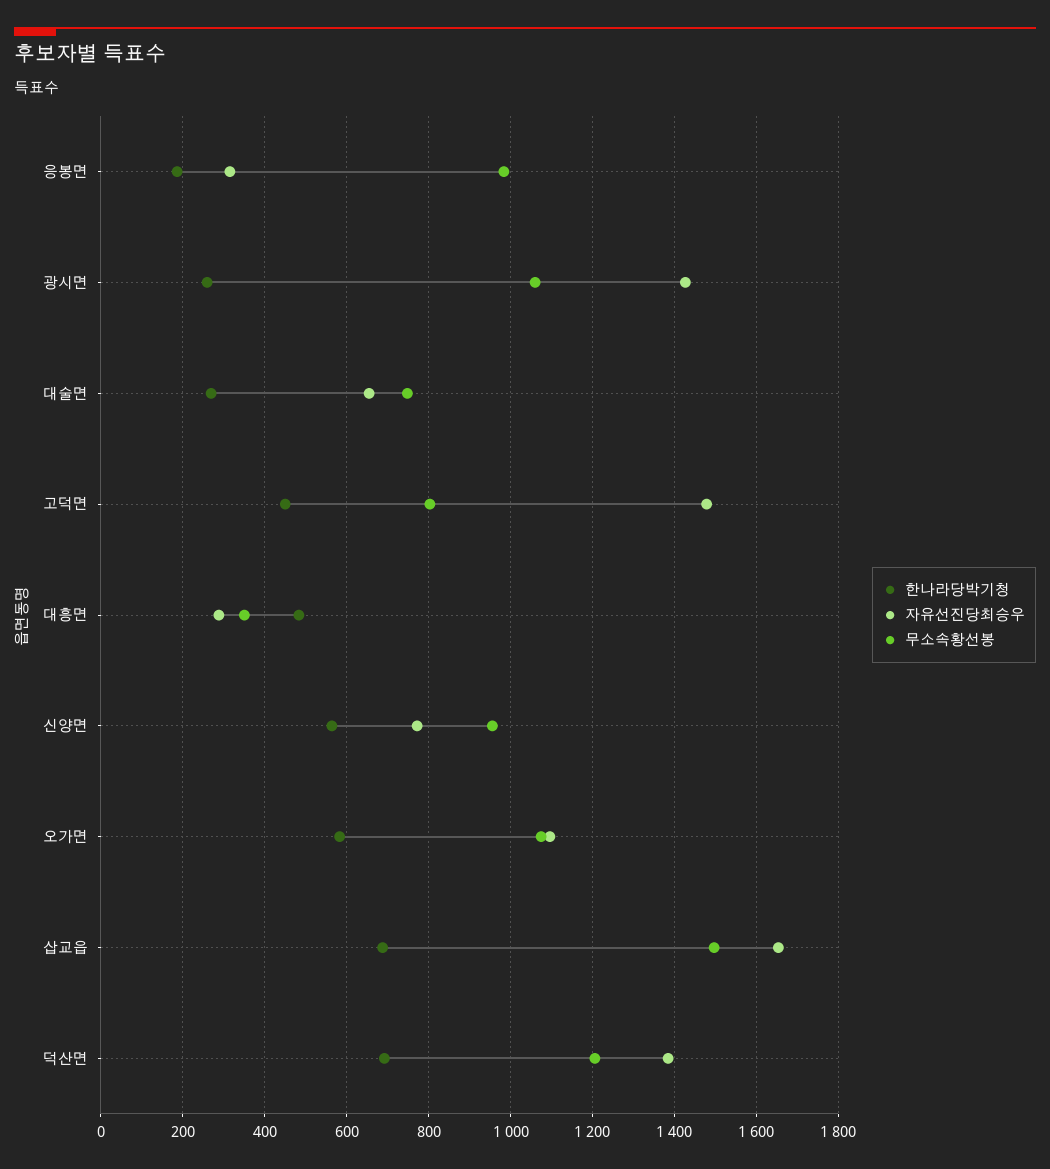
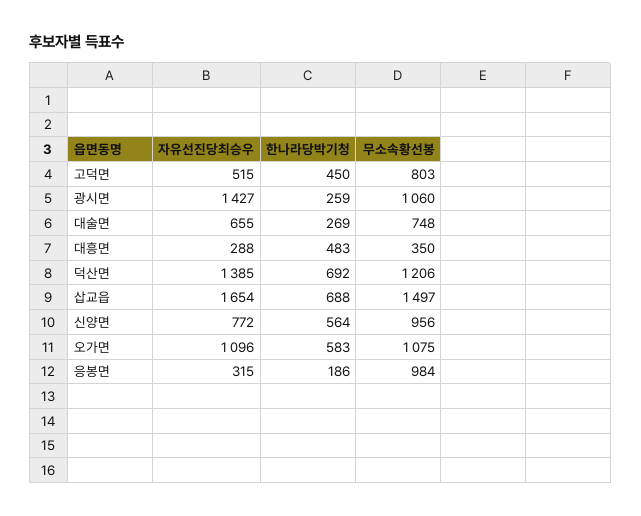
  {
    "한나라당박기청": {
      "응봉면": 186,
      "광시면": 259,
      "대술면": 269,
      "고덕면": 450,
      "대흥면": 483,
      "신양면": 564,
      "오가면": 583,
      "삽교읍": 688,
      "덕산면": 692
    },
    "자유선진당최승우": {
      "응봉면": 315,
      "광시면": 1427,
      "대술면": 655,
-     "고덕면": 1480,
+     "고덕면": 515,
      "대흥면": 288,
      "신양면": 772,
      "오가면": 1096,
      "삽교읍": 1654,
      "덕산면": 1385
    },
    "무소속황선봉": {
      "응봉면": 984,
      "광시면": 1060,
      "대술면": 748,
      "고덕면": 803,
      "대흥면": 350,
      "신양면": 956,
      "오가면": 1075,
      "삽교읍": 1497,
      "덕산면": 1206
    }
  }

